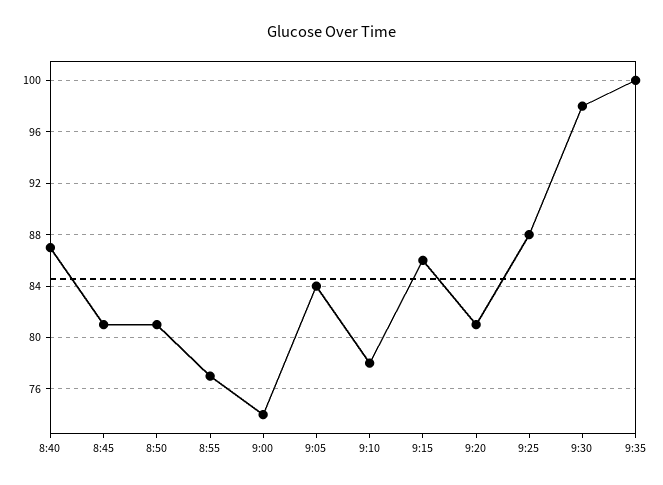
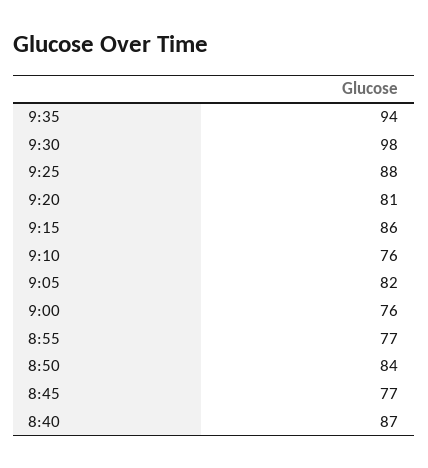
  {
    "8:40": 87,
-   "8:45": 81,
+   "8:45": 77,
-   "8:50": 81,
+   "8:50": 84,
    "8:55": 77,
-   "9:00": 74,
+   "9:00": 76,
-   "9:05": 84,
+   "9:05": 82,
-   "9:10": 78,
+   "9:10": 76,
    "9:15": 86,
    "9:20": 81,
    "9:25": 88,
    "9:30": 98,
-   "9:35": 100
+   "9:35": 94
  }

